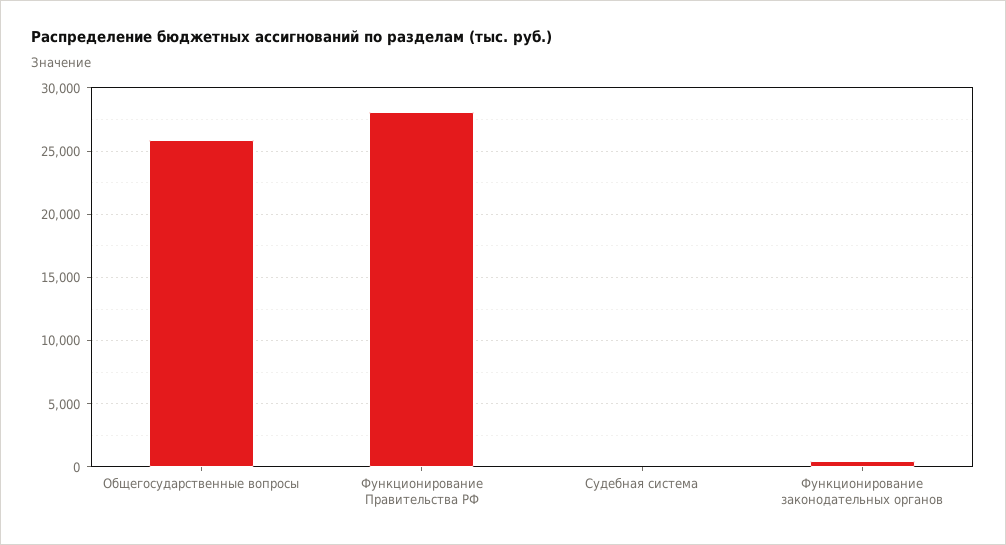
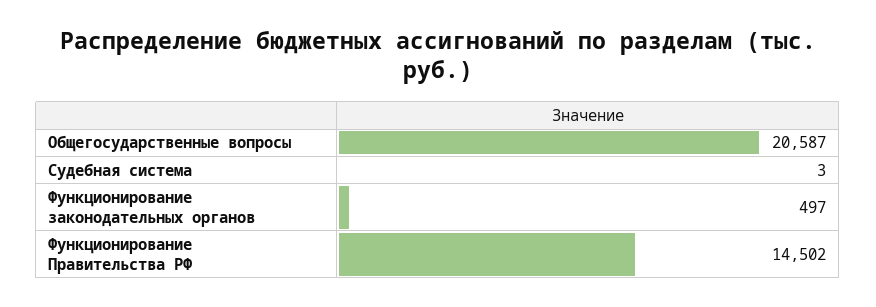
  {
-   "Общегосударственные вопросы": 26000,
+   "Общегосударственные вопросы": 20587,
-   "Функционирование Правительства РФ": 28000,
+   "Функционирование Правительства РФ": 14502,
    "Судебная система": 3,
    "Функционирование законодательных органов": 497
  }

